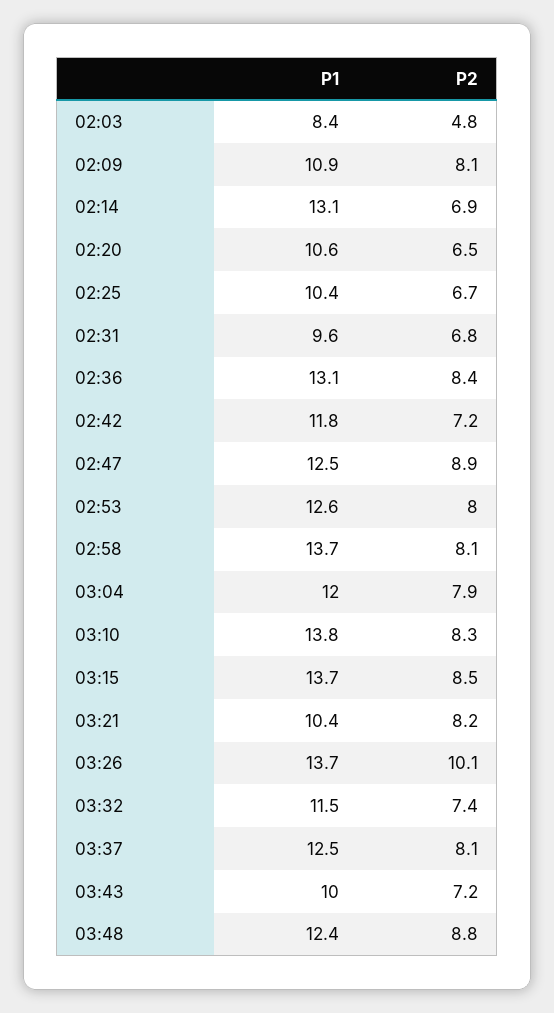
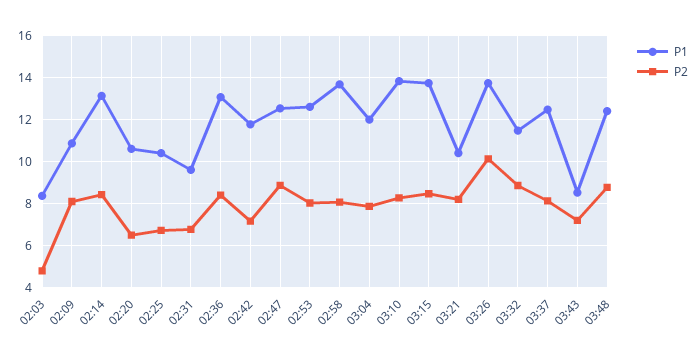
  {
    "P1": {
      "02:03": 8.4,
      "02:09": 10.9,
      "02:14": 13.1,
      "02:20": 10.6,
      "02:25": 10.4,
      "02:31": 9.6,
      "02:36": 13.1,
      "02:42": 11.8,
      "02:47": 12.5,
      "02:53": 12.6,
      "02:58": 13.7,
      "03:04": 12,
      "03:10": 13.8,
      "03:15": 13.7,
      "03:21": 10.4,
      "03:26": 13.7,
      "03:32": 11.5,
      "03:37": 12.5,
-     "03:43": 10,
+     "03:43": 8.5,
      "03:48": 12.4
    },
    "P2": {
      "02:03": 4.8,
      "02:09": 8.1,
-     "02:14": 6.9,
+     "02:14": 8.5,
      "02:20": 6.5,
      "02:25": 6.7,
      "02:31": 6.8,
      "02:36": 8.4,
      "02:42": 7.2,
      "02:47": 8.9,
      "02:53": 8,
      "02:58": 8.1,
      "03:04": 7.9,
      "03:10": 8.3,
      "03:15": 8.5,
      "03:21": 8.2,
      "03:26": 10.1,
-     "03:32": 7.4,
+     "03:32": 9,
      "03:37": 8.1,
      "03:43": 7.2,
      "03:48": 8.8
    }
  }

